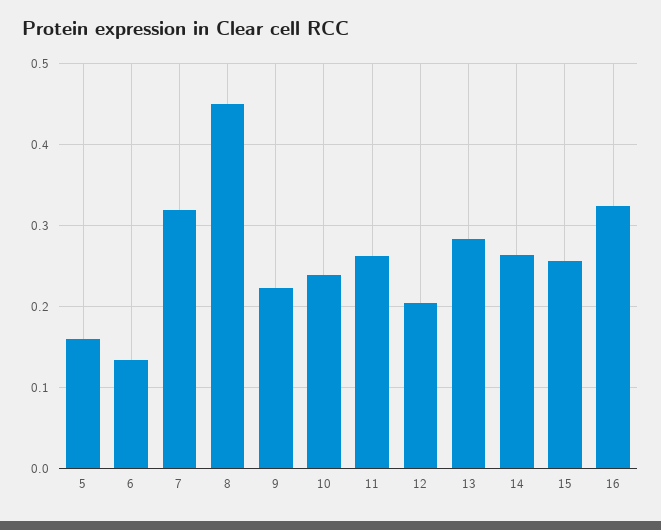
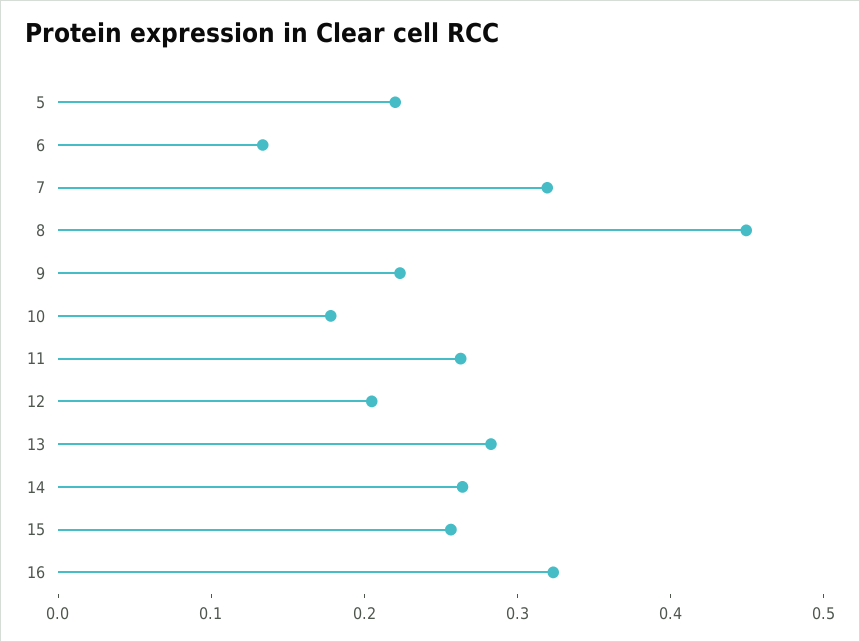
  {
-   "5": 0.16,
+   "5": 0.22,
    "6": 0.13,
    "7": 0.32,
    "8": 0.45,
    "9": 0.22,
-   "10": 0.24,
+   "10": 0.18,
    "11": 0.26,
    "12": 0.2,
    "13": 0.28,
    "14": 0.26,
    "15": 0.26,
    "16": 0.32
  }

